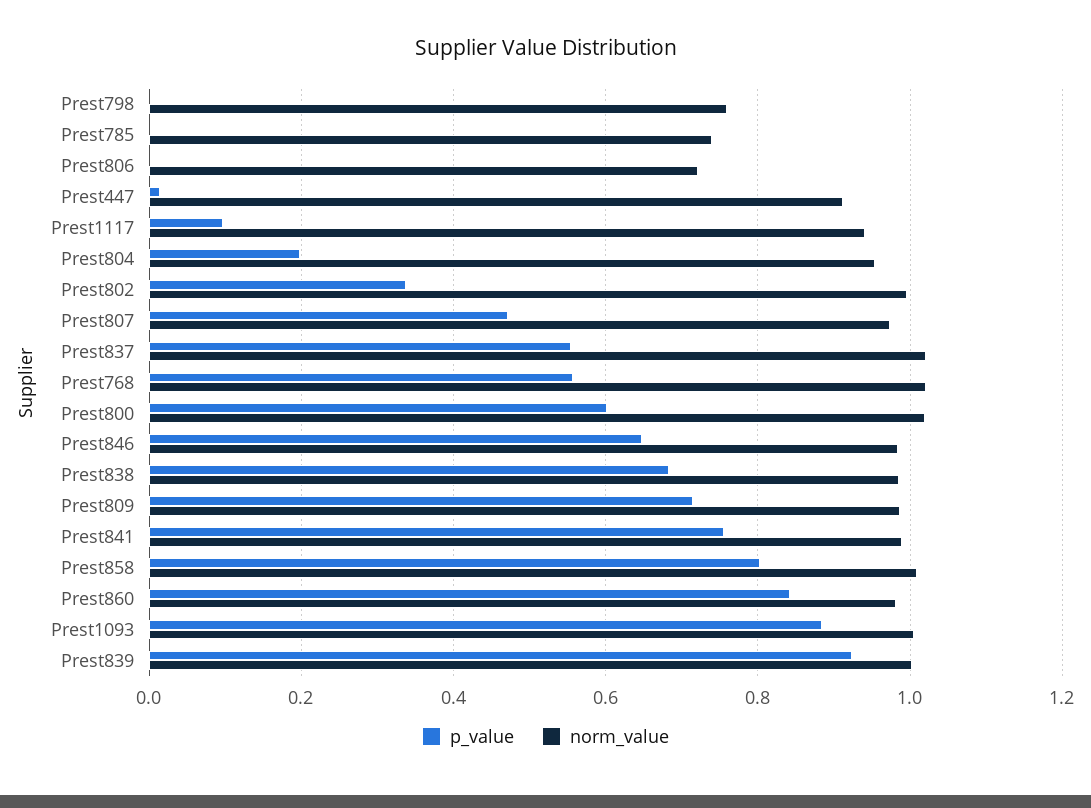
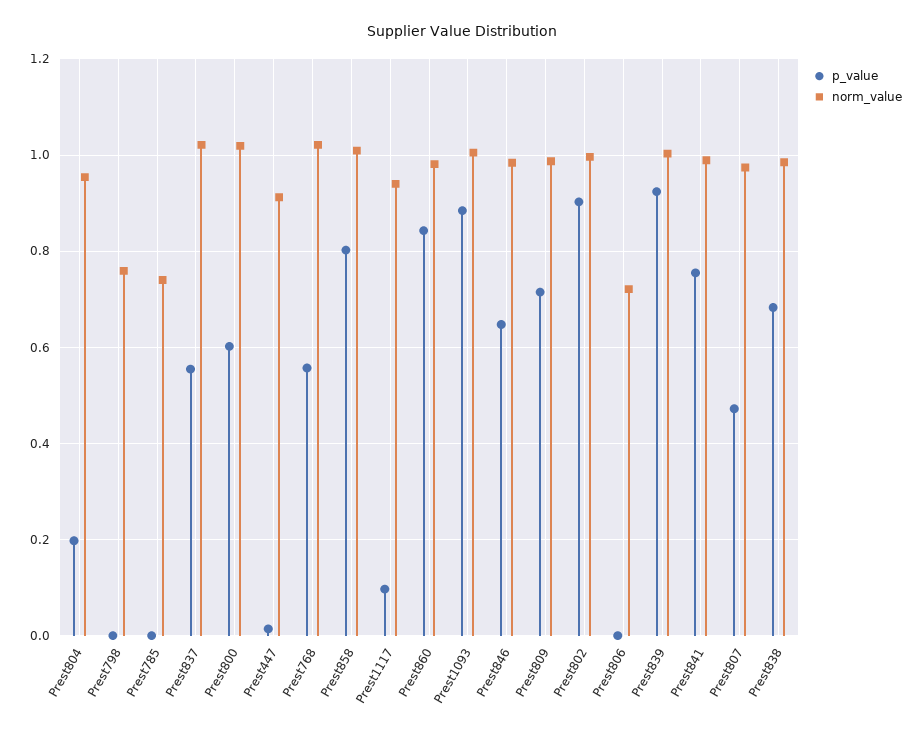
  {
    "p_value": {
      "Prest798": 0,
      "Prest785": 0,
      "Prest806": 0,
      "Prest447": 0.02,
      "Prest1117": 0.1,
      "Prest804": 0.2,
-     "Prest802": 0.34,
+     "Prest802": 0.9,
      "Prest807": 0.48,
      "Prest837": 0.56,
      "Prest768": 0.56,
      "Prest800": 0.6,
      "Prest846": 0.64,
      "Prest838": 0.68,
      "Prest809": 0.72,
      "Prest841": 0.76,
      "Prest858": 0.8,
      "Prest860": 0.84,
      "Prest1093": 0.88,
      "Prest839": 0.92
    },
    "norm_value": {
      "Prest798": 0.76,
      "Prest785": 0.74,
      "Prest806": 0.72,
      "Prest447": 0.92,
      "Prest1117": 0.94,
      "Prest804": 0.96,
      "Prest802": 1,
      "Prest807": 0.98,
      "Prest837": 1.02,
      "Prest768": 1.02,
      "Prest800": 1.02,
      "Prest846": 0.98,
      "Prest838": 0.98,
      "Prest809": 0.98,
      "Prest841": 0.98,
      "Prest858": 1,
      "Prest860": 0.98,
      "Prest1093": 1,
      "Prest839": 1
    }
  }

